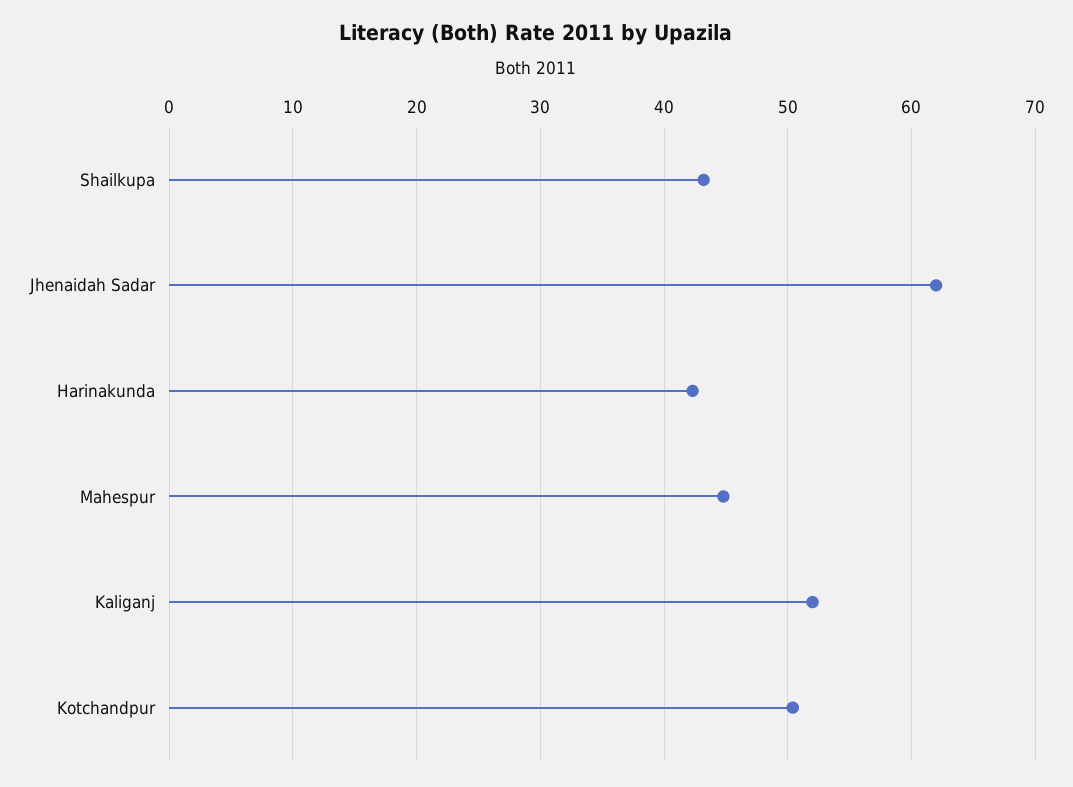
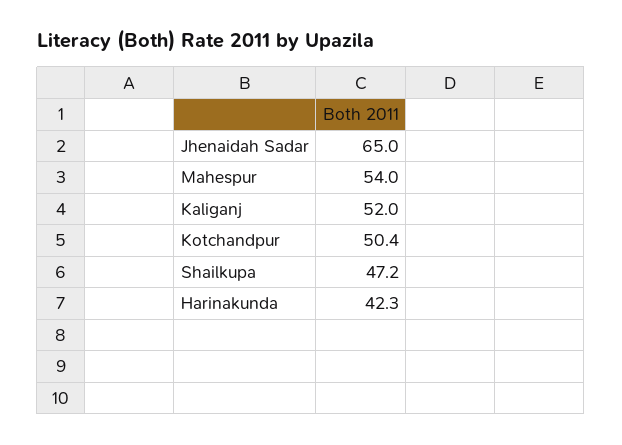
  {
-   "Shailkupa": 43,
+   "Shailkupa": 47.2,
-   "Jhenaidah Sadar": 62,
+   "Jhenaidah Sadar": 65,
    "Harinakunda": 42.3,
-   "Mahespur": 45,
+   "Mahespur": 54,
    "Kaliganj": 52,
    "Kotchandpur": 50.4
  }

